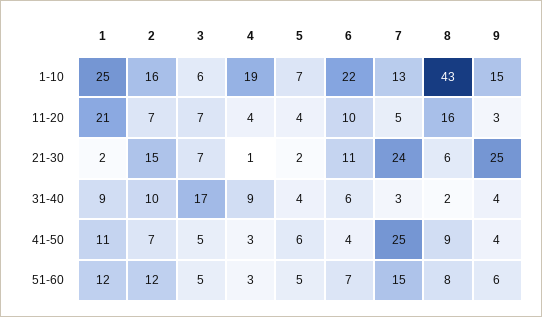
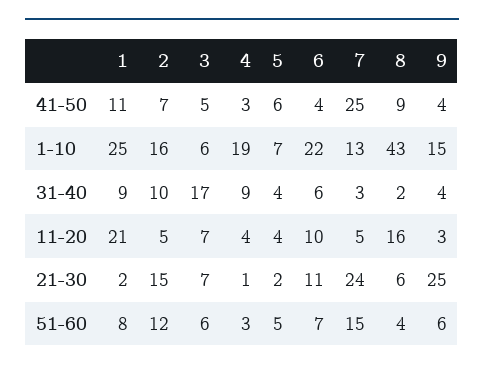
  {
    "1": {
      "1-10": 25,
      "11-20": 21,
      "21-30": 2,
      "31-40": 9,
      "41-50": 11,
-     "51-60": 12
+     "51-60": 8
    },
    "2": {
      "1-10": 16,
-     "11-20": 7,
+     "11-20": 5,
      "21-30": 15,
      "31-40": 10,
      "41-50": 7,
      "51-60": 12
    },
    "3": {
      "1-10": 6,
      "11-20": 7,
      "21-30": 7,
      "31-40": 17,
      "41-50": 5,
-     "51-60": 5
+     "51-60": 6
    },
    "4": {
      "1-10": 19,
      "11-20": 4,
      "21-30": 1,
      "31-40": 9,
      "41-50": 3,
      "51-60": 3
    },
    "5": {
      "1-10": 7,
      "11-20": 4,
      "21-30": 2,
      "31-40": 4,
      "41-50": 6,
      "51-60": 5
    },
    "6": {
      "1-10": 22,
      "11-20": 10,
      "21-30": 11,
      "31-40": 6,
      "41-50": 4,
      "51-60": 7
    },
    "7": {
      "1-10": 13,
      "11-20": 5,
      "21-30": 24,
      "31-40": 3,
      "41-50": 25,
      "51-60": 15
    },
    "8": {
      "1-10": 43,
      "11-20": 16,
      "21-30": 6,
      "31-40": 2,
      "41-50": 9,
-     "51-60": 8
+     "51-60": 4
    },
    "9": {
      "1-10": 15,
      "11-20": 3,
      "21-30": 25,
      "31-40": 4,
      "41-50": 4,
      "51-60": 6
    }
  }

